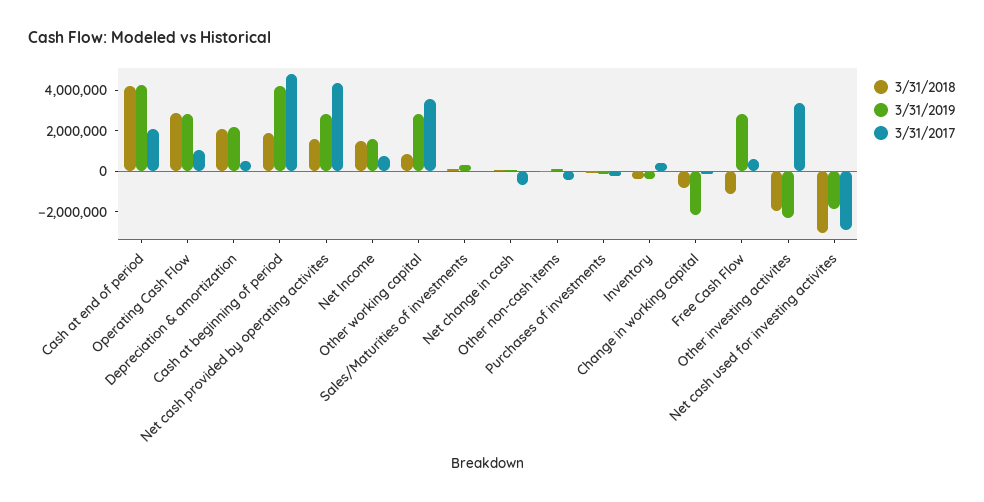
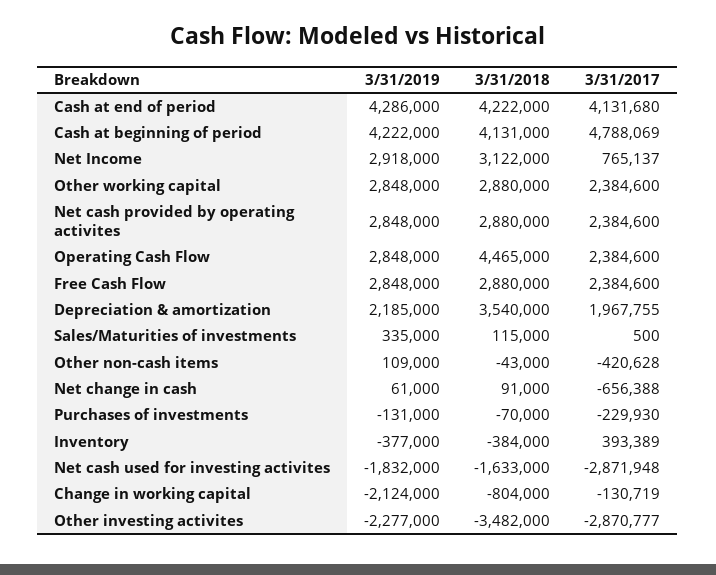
  {
    "3/31/2018": {
      "Cash at end of period": 4222000,
-     "Operating Cash Flow": 3000000,
+     "Operating Cash Flow": 4465000,
-     "Depreciation & amortization": 2000000,
+     "Depreciation & amortization": 3540000,
-     "Cash at beginning of period": 2000000,
+     "Cash at beginning of period": 4131000,
-     "Net cash provided by operating activites": 1500000,
+     "Net cash provided by operating activites": 2880000,
-     "Net Income": 1500000,
+     "Net Income": 3122000,
-     "Other working capital": 1000000,
+     "Other working capital": 2880000,
      "Sales/Maturities of investments": 115000,
      "Net change in cash": 91000,
      "Other non-cash items": -43000,
      "Purchases of investments": -70000,
      "Inventory": -384000,
      "Change in working capital": -804000,
-     "Free Cash Flow": -1000000,
+     "Free Cash Flow": 2880000,
-     "Other investing activites": -2000000,
+     "Other investing activites": -3482000,
-     "Net cash used for investing activites": -3000000
+     "Net cash used for investing activites": -1633000
    },
    "3/31/2019": {
      "Cash at end of period": 4286000,
      "Operating Cash Flow": 2848000,
      "Depreciation & amortization": 2185000,
      "Cash at beginning of period": 4222000,
      "Net cash provided by operating activites": 2848000,
-     "Net Income": 1500000,
+     "Net Income": 2918000,
      "Other working capital": 2848000,
      "Sales/Maturities of investments": 335000,
      "Net change in cash": 61000,
      "Other non-cash items": 109000,
      "Purchases of investments": -131000,
      "Inventory": -377000,
      "Change in working capital": -2124000,
      "Free Cash Flow": 2848000,
      "Other investing activites": -2277000,
      "Net cash used for investing activites": -1832000
    },
    "3/31/2017": {
-     "Cash at end of period": 2000000,
+     "Cash at end of period": 4131680,
-     "Operating Cash Flow": 1000000,
+     "Operating Cash Flow": 2384600,
-     "Depreciation & amortization": 500000,
+     "Depreciation & amortization": 1967755,
      "Cash at beginning of period": 4788069,
-     "Net cash provided by operating activites": 4500000,
+     "Net cash provided by operating activites": 2384600,
      "Net Income": 765137,
-     "Other working capital": 3500000,
+     "Other working capital": 2384600,
      "Sales/Maturities of investments": 500,
      "Net change in cash": -656388,
      "Other non-cash items": -420628,
      "Purchases of investments": -229930,
      "Inventory": 393389,
      "Change in working capital": -130719,
-     "Free Cash Flow": 500000,
+     "Free Cash Flow": 2384600,
-     "Other investing activites": 3500000,
+     "Other investing activites": -2870777,
      "Net cash used for investing activites": -2871948
    }
  }

